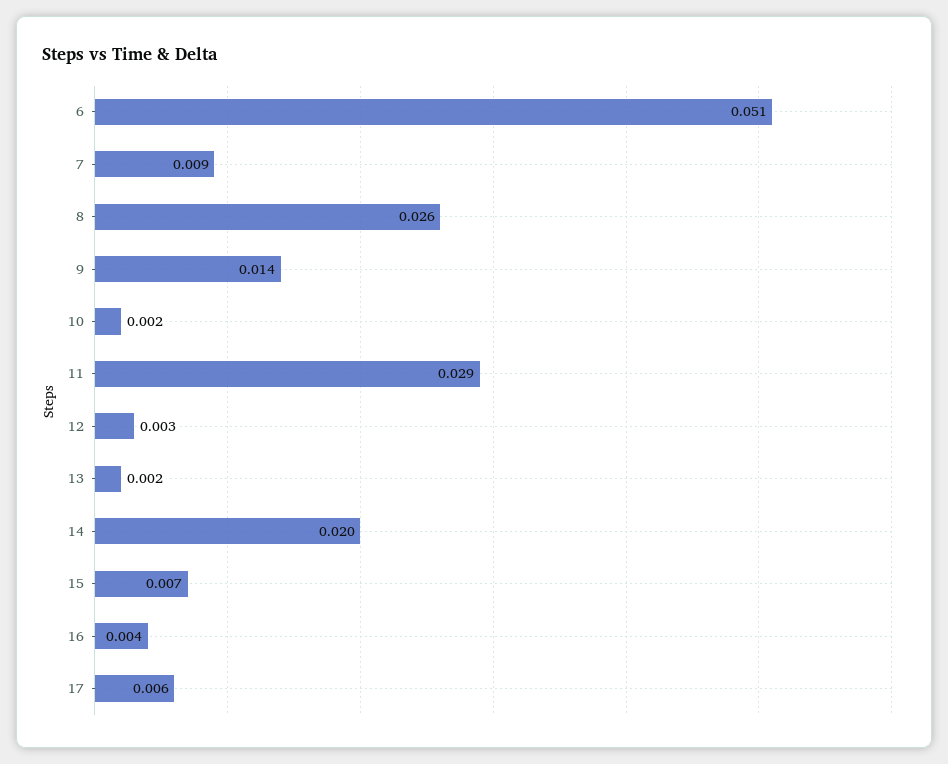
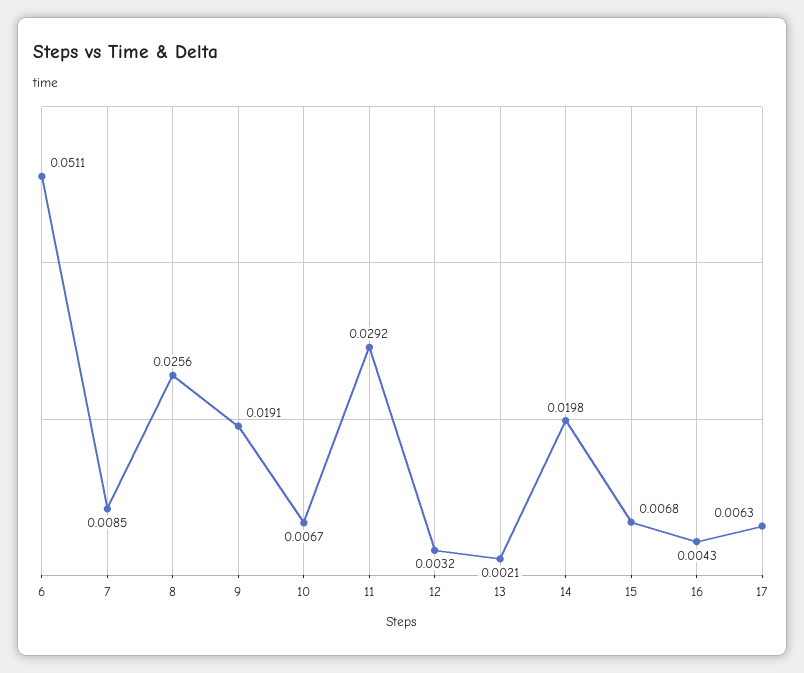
  {
    "6": 0.0511,
    "7": 0.0085,
    "8": 0.0256,
-   "9": 0.014,
+   "9": 0.0191,
-   "10": 0.002,
+   "10": 0.0067,
    "11": 0.0292,
    "12": 0.0032,
    "13": 0.0021,
    "14": 0.0198,
    "15": 0.0068,
    "16": 0.0043,
    "17": 0.0063
  }

